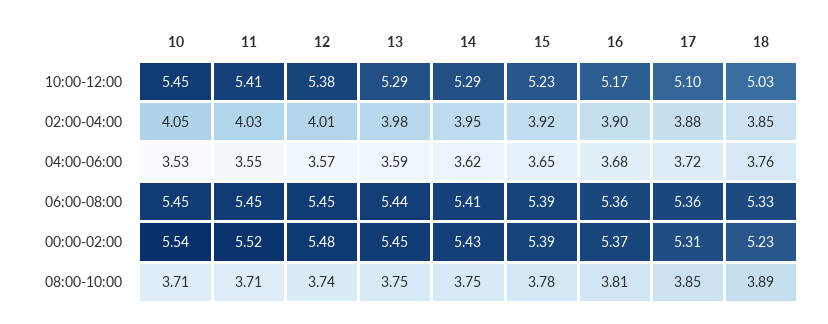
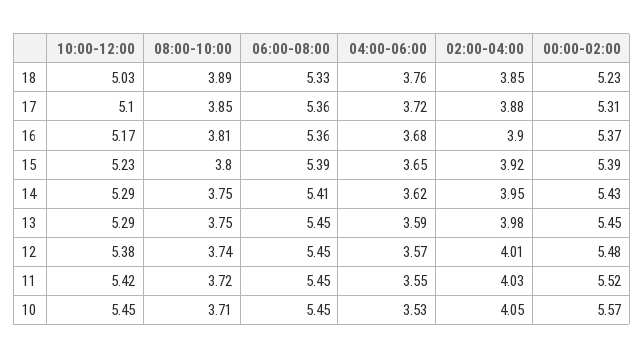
  {
    "10": {
      "10:00-12:00": 5.45,
      "02:00-04:00": 4.05,
      "04:00-06:00": 3.53,
      "06:00-08:00": 5.45,
-     "00:00-02:00": 5.54,
+     "00:00-02:00": 5.57,
      "08:00-10:00": 3.71
    },
    "11": {
-     "10:00-12:00": 5.41,
+     "10:00-12:00": 5.42,
      "02:00-04:00": 4.03,
      "04:00-06:00": 3.55,
      "06:00-08:00": 5.45,
      "00:00-02:00": 5.52,
-     "08:00-10:00": 3.71
+     "08:00-10:00": 3.72
    },
    "12": {
      "10:00-12:00": 5.38,
      "02:00-04:00": 4.01,
      "04:00-06:00": 3.57,
      "06:00-08:00": 5.45,
      "00:00-02:00": 5.48,
      "08:00-10:00": 3.74
    },
    "13": {
      "10:00-12:00": 5.29,
      "02:00-04:00": 3.98,
      "04:00-06:00": 3.59,
-     "06:00-08:00": 5.44,
+     "06:00-08:00": 5.45,
      "00:00-02:00": 5.45,
      "08:00-10:00": 3.75
    },
    "14": {
      "10:00-12:00": 5.29,
      "02:00-04:00": 3.95,
      "04:00-06:00": 3.62,
      "06:00-08:00": 5.41,
      "00:00-02:00": 5.43,
      "08:00-10:00": 3.75
    },
    "15": {
      "10:00-12:00": 5.23,
      "02:00-04:00": 3.92,
      "04:00-06:00": 3.65,
      "06:00-08:00": 5.39,
      "00:00-02:00": 5.39,
-     "08:00-10:00": 3.78
+     "08:00-10:00": 3.8
    },
    "16": {
      "10:00-12:00": 5.17,
      "02:00-04:00": 3.9,
      "04:00-06:00": 3.68,
      "06:00-08:00": 5.36,
      "00:00-02:00": 5.37,
      "08:00-10:00": 3.81
    },
    "17": {
      "10:00-12:00": 5.1,
      "02:00-04:00": 3.88,
      "04:00-06:00": 3.72,
      "06:00-08:00": 5.36,
      "00:00-02:00": 5.31,
      "08:00-10:00": 3.85
    },
    "18": {
      "10:00-12:00": 5.03,
      "02:00-04:00": 3.85,
      "04:00-06:00": 3.76,
      "06:00-08:00": 5.33,
      "00:00-02:00": 5.23,
      "08:00-10:00": 3.89
    }
  }

